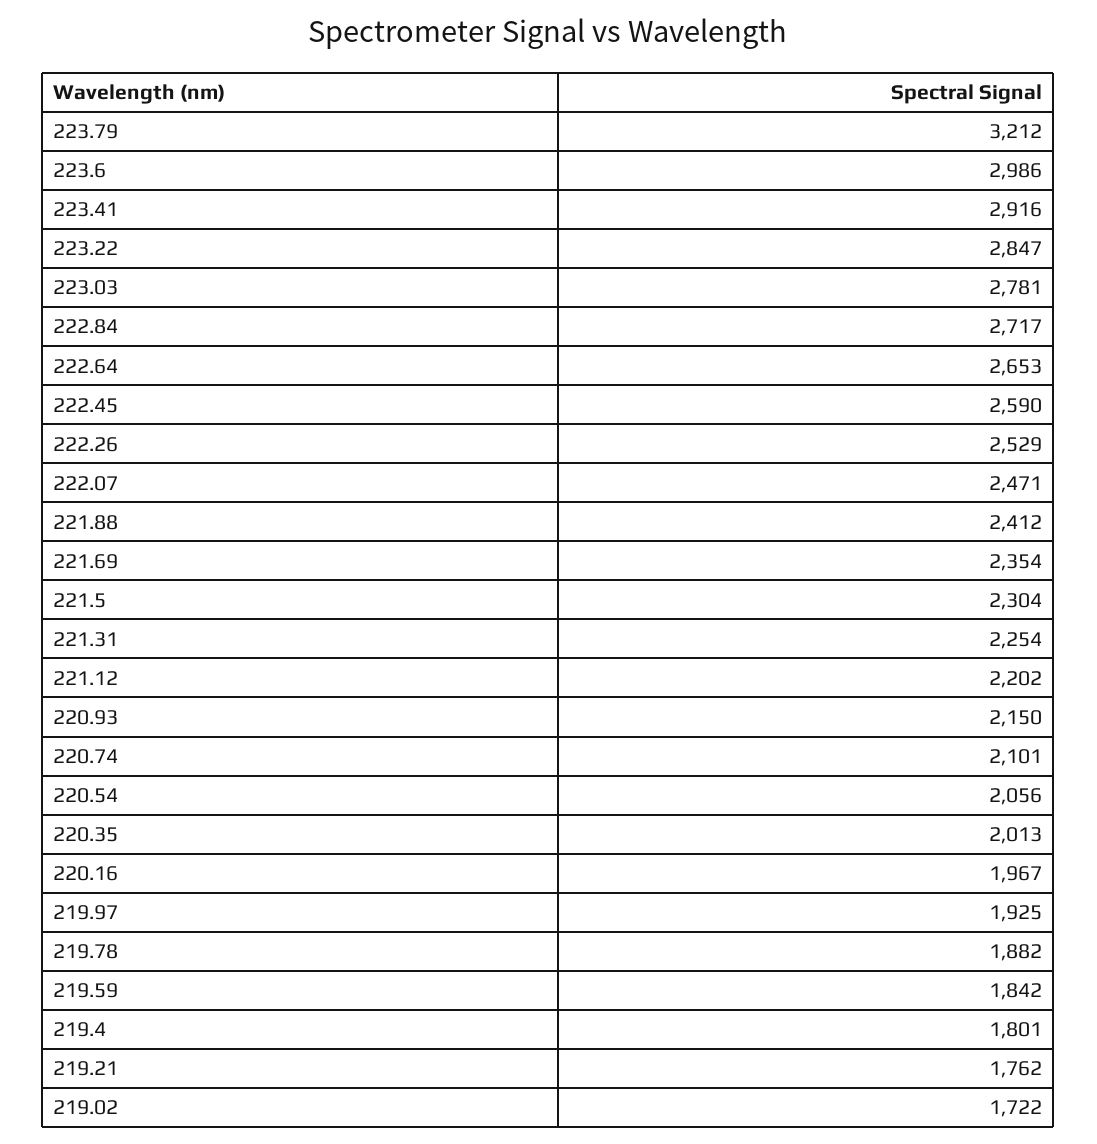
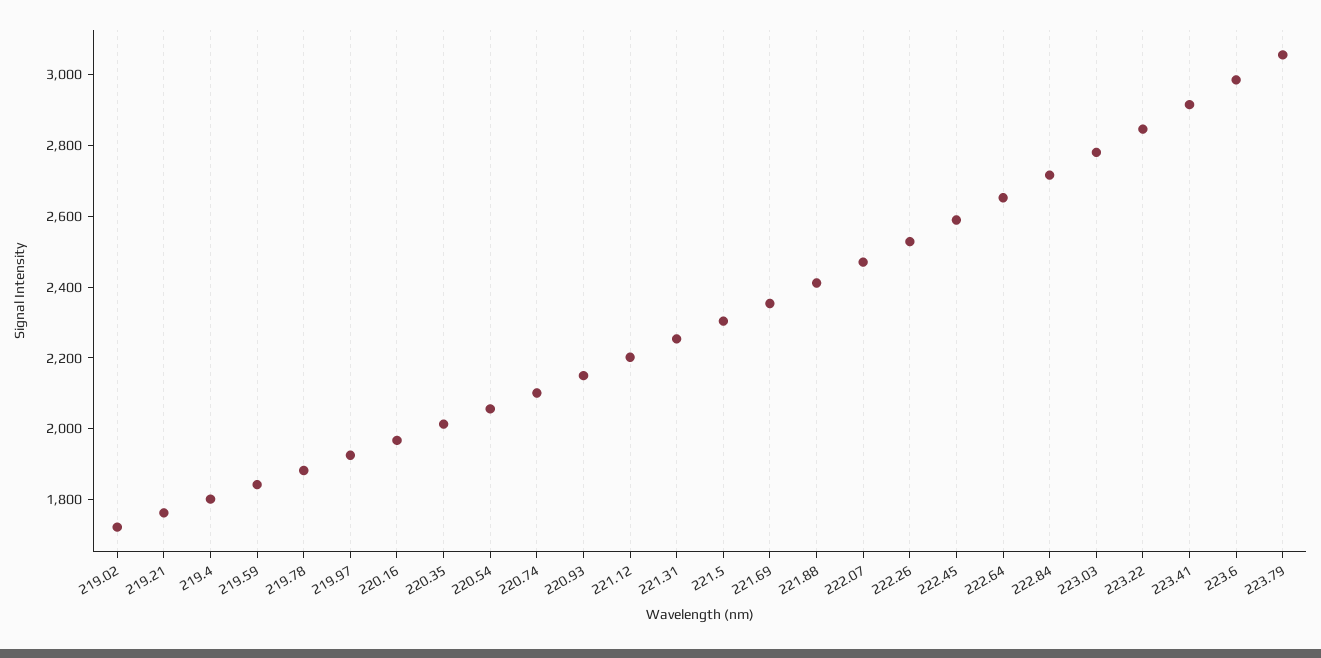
  {
-   "223.79": 3212,
+   "223.79": 3050,
    "223.6": 2986,
    "223.41": 2916,
    "223.22": 2847,
    "223.03": 2781,
    "222.84": 2717,
    "222.64": 2653,
    "222.45": 2590,
    "222.26": 2529,
    "222.07": 2471,
    "221.88": 2412,
    "221.69": 2354,
    "221.5": 2304,
    "221.31": 2254,
    "221.12": 2202,
    "220.93": 2150,
    "220.74": 2101,
    "220.54": 2056,
    "220.35": 2013,
    "220.16": 1967,
    "219.97": 1925,
    "219.78": 1882,
    "219.59": 1842,
    "219.4": 1801,
    "219.21": 1762,
    "219.02": 1722
  }

